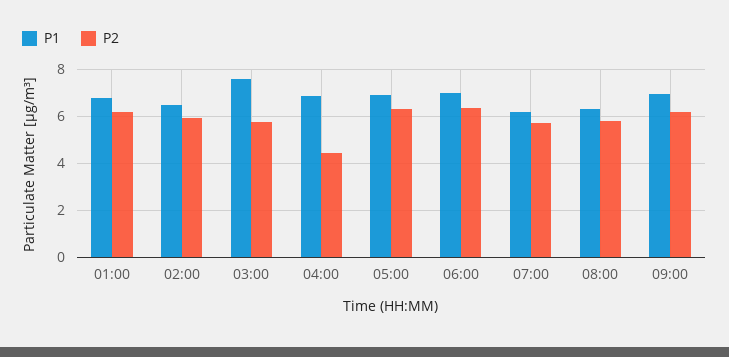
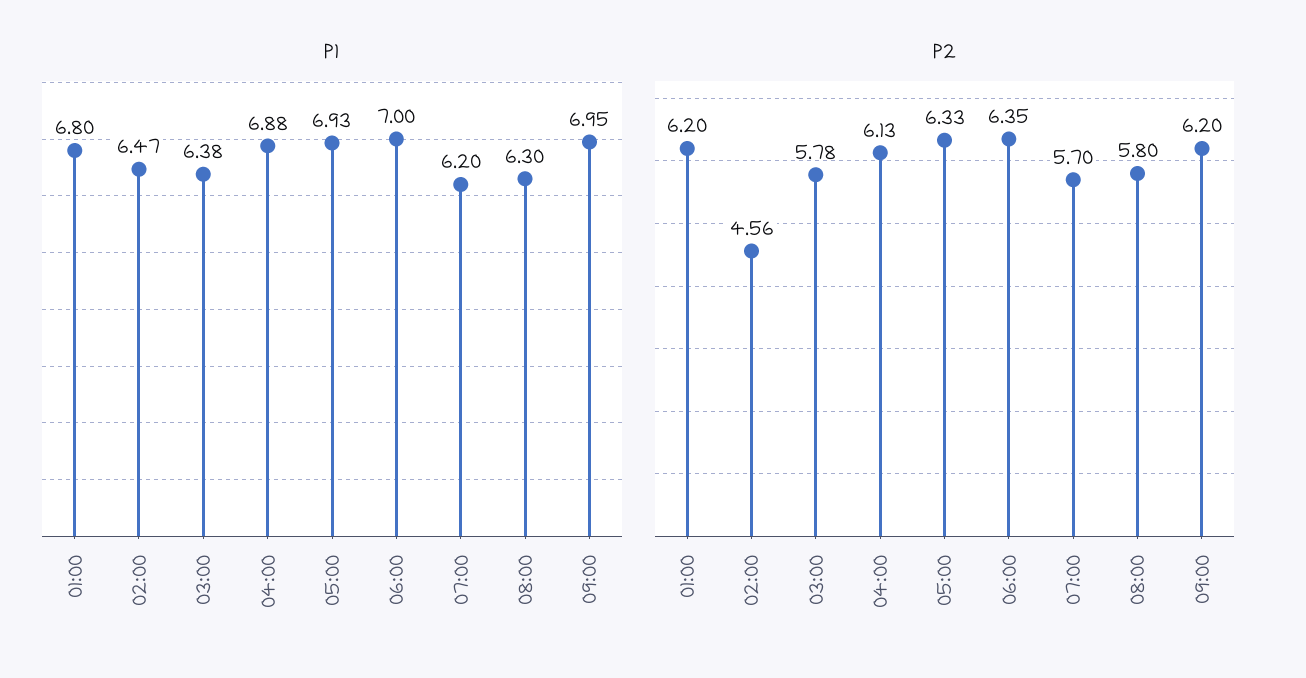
  {
    "P1": {
      "01:00": 6.8,
      "02:00": 6.47,
-     "03:00": 7.5,
+     "03:00": 6.38,
      "04:00": 6.88,
      "05:00": 6.93,
      "06:00": 7,
      "07:00": 6.2,
      "08:00": 6.3,
      "09:00": 6.95
    },
    "P2": {
      "01:00": 6.2,
-     "02:00": 6,
+     "02:00": 4.56,
      "03:00": 5.78,
-     "04:00": 4.5,
+     "04:00": 6.13,
      "05:00": 6.33,
      "06:00": 6.35,
      "07:00": 5.7,
      "08:00": 5.8,
      "09:00": 6.2
    }
  }

